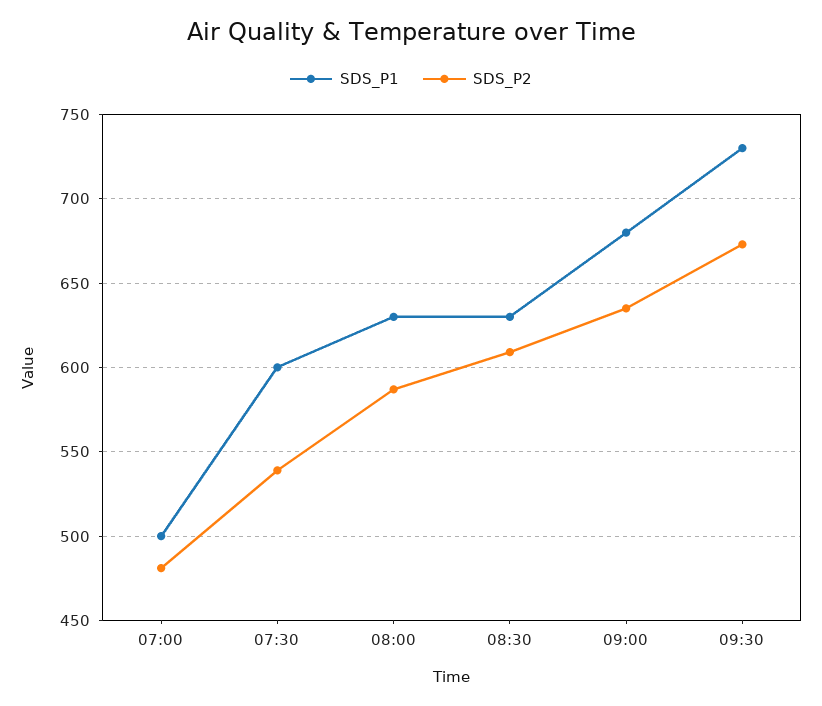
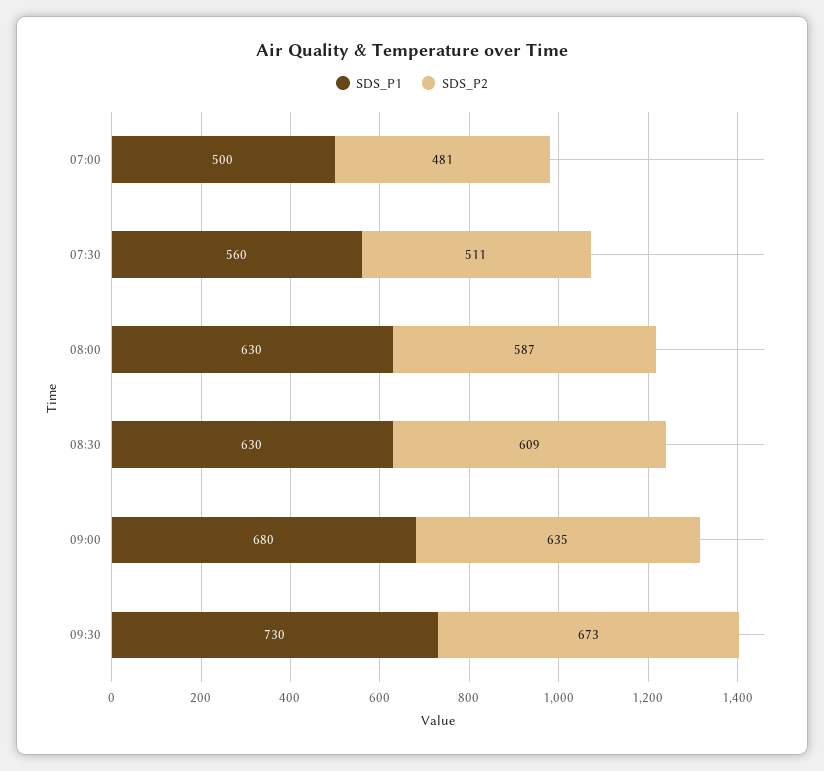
  {
    "SDS_P1": {
      "07:00": 500,
-     "07:30": 600,
+     "07:30": 560,
      "08:00": 630,
      "08:30": 630,
      "09:00": 680,
      "09:30": 730
    },
    "SDS_P2": {
      "07:00": 481,
-     "07:30": 540,
+     "07:30": 511,
      "08:00": 587,
      "08:30": 609,
      "09:00": 635,
      "09:30": 673
    }
  }

